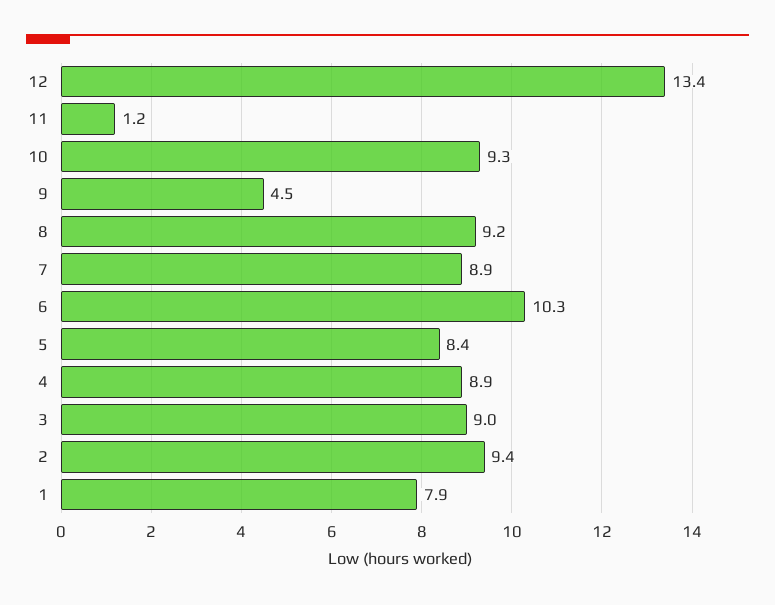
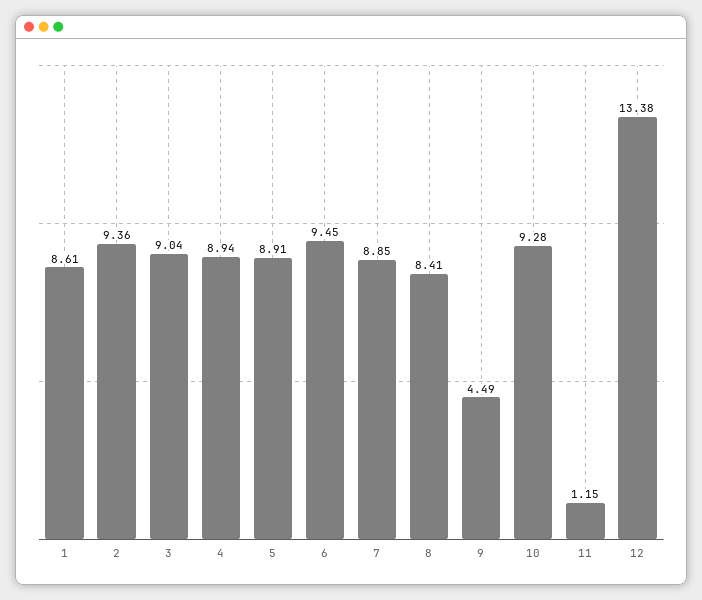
  {
    "12": 13.38,
    "11": 1.15,
    "10": 9.28,
    "9": 4.49,
-   "8": 9.2,
+   "8": 8.41,
    "7": 8.85,
-   "6": 10.3,
+   "6": 9.45,
-   "5": 8.4,
+   "5": 8.91,
    "4": 8.94,
    "3": 9.04,
    "2": 9.36,
-   "1": 7.9
+   "1": 8.61
  }

